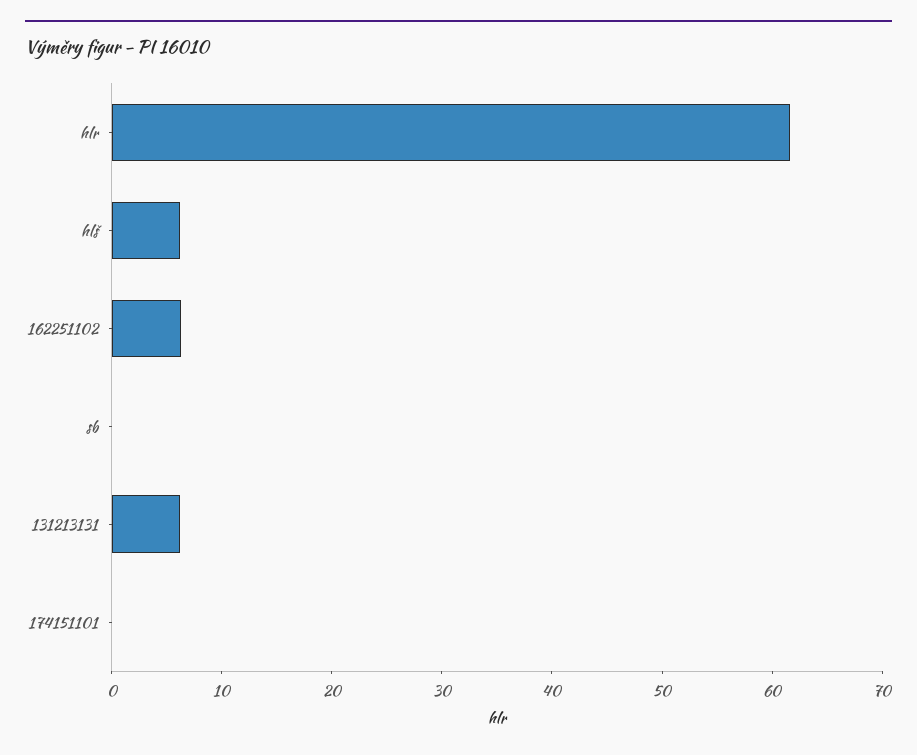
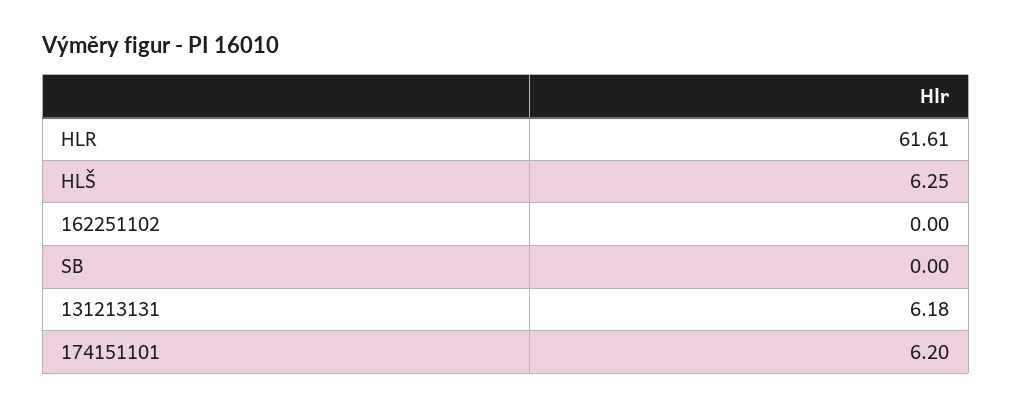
  {
    "hlr": 61.61,
    "hlš": 6.25,
-   "162251102": 6,
+   "162251102": 0,
    "sb": 0,
    "131213131": 6.18,
-   "174151101": 0
+   "174151101": 6.2
  }

